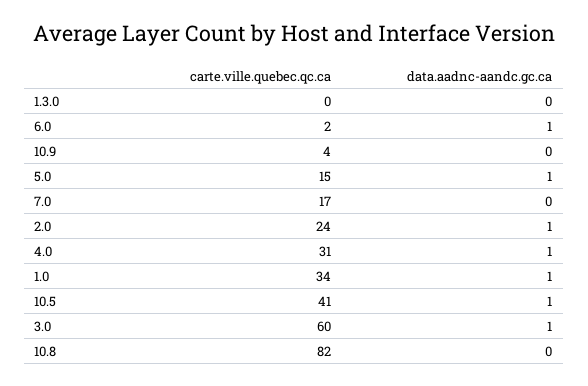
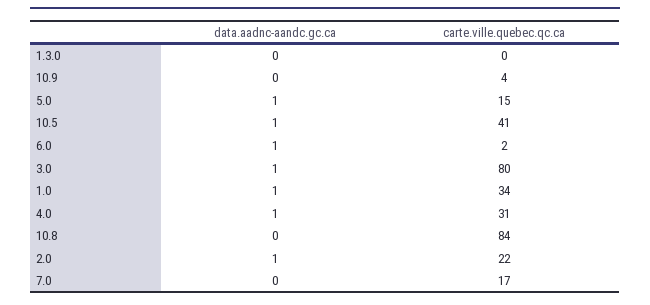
  {
    "carte.ville.quebec.qc.ca": {
      "1.3.0": 0,
      "6.0": 2,
      "10.9": 4,
      "5.0": 15,
      "7.0": 17,
-     "2.0": 24,
+     "2.0": 22,
      "4.0": 31,
      "1.0": 34,
      "10.5": 41,
-     "3.0": 60,
+     "3.0": 80,
-     "10.8": 82
+     "10.8": 84
    },
    "data.aadnc-aandc.gc.ca": {
      "1.3.0": 0,
      "6.0": 1,
      "10.9": 0,
      "5.0": 1,
      "7.0": 0,
      "2.0": 1,
      "4.0": 1,
      "1.0": 1,
      "10.5": 1,
      "3.0": 1,
      "10.8": 0
    }
  }

